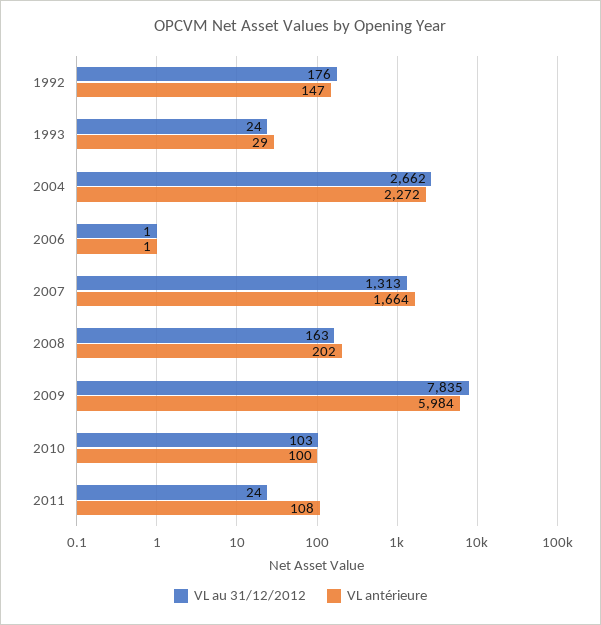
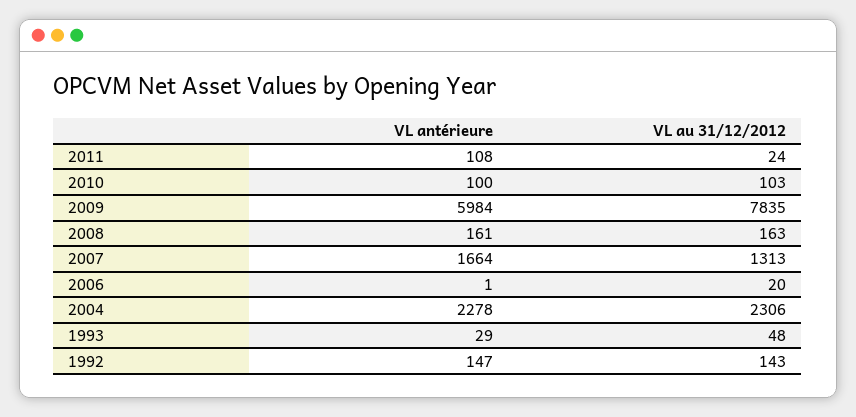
  {
    "VL au 31/12/2012": {
-     "1992": 176,
+     "1992": 143,
-     "1993": 24,
+     "1993": 48,
-     "2004": 2662,
+     "2004": 2306,
-     "2006": 1,
+     "2006": 20,
      "2007": 1313,
      "2008": 163,
      "2009": 7835,
      "2010": 103,
      "2011": 24
    },
    "VL antérieure": {
      "1992": 147,
      "1993": 29,
-     "2004": 2272,
+     "2004": 2278,
      "2006": 1,
      "2007": 1664,
-     "2008": 202,
+     "2008": 161,
      "2009": 5984,
      "2010": 100,
      "2011": 108
    }
  }

